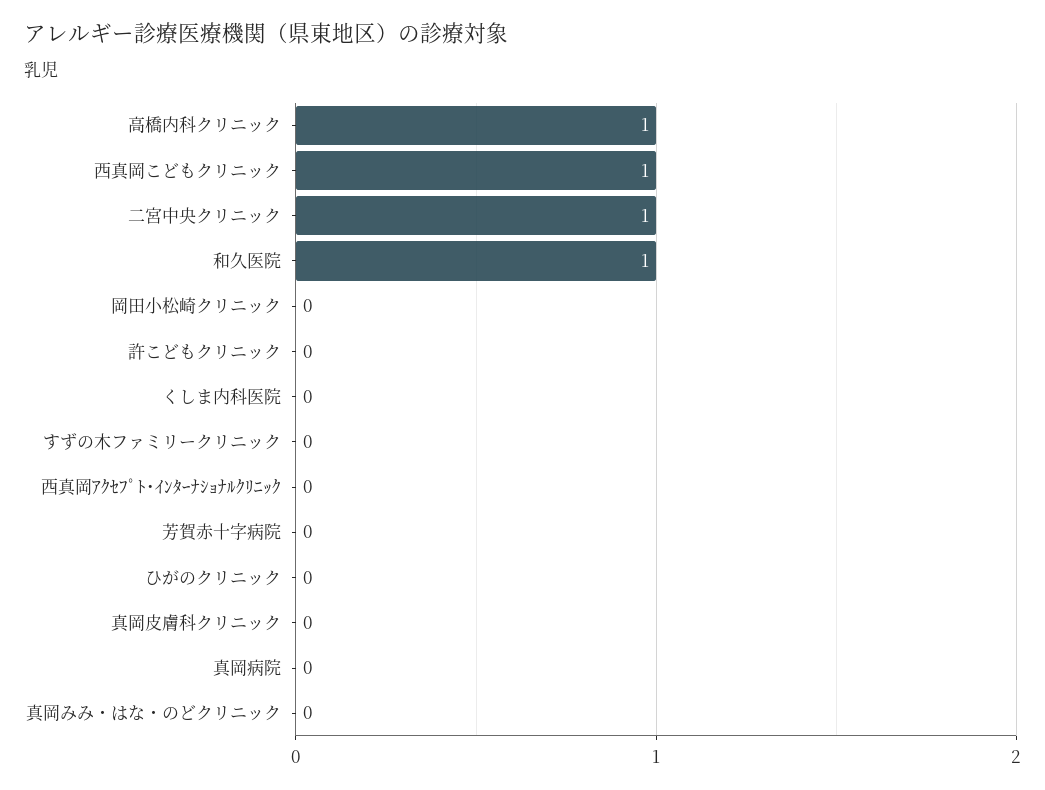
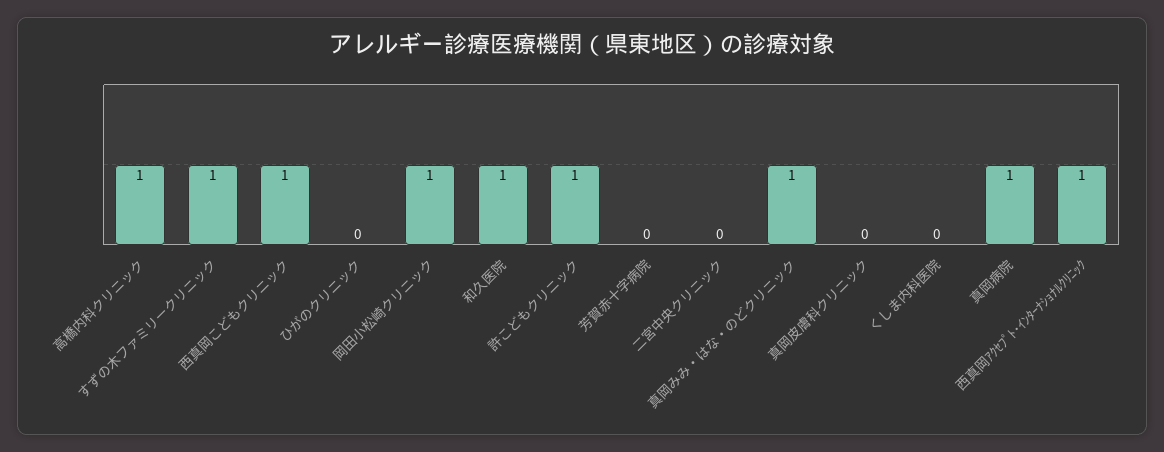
  {
    "高橋内科クリニック": 1,
    "西真岡こどもクリニック": 1,
-   "二宮中央クリニック": 1,
+   "二宮中央クリニック": 0,
    "和久医院": 1,
-   "岡田小松崎クリニック": 0,
+   "岡田小松崎クリニック": 1,
-   "許こどもクリニック": 0,
+   "許こどもクリニック": 1,
    "くしま内科医院": 0,
-   "すずの木ファミリークリニック": 0,
+   "すずの木ファミリークリニック": 1,
-   "西真岡ｱｸｾﾌﾟﾄ･ｲﾝﾀｰﾅｼｮﾅﾙｸﾘﾆｯｸ": 0,
+   "西真岡ｱｸｾﾌﾟﾄ･ｲﾝﾀｰﾅｼｮﾅﾙｸﾘﾆｯｸ": 1,
    "芳賀赤十字病院": 0,
    "ひがのクリニック": 0,
    "真岡皮膚科クリニック": 0,
-   "真岡病院": 0,
+   "真岡病院": 1,
-   "真岡みみ・はな・のどクリニック": 0
+   "真岡みみ・はな・のどクリニック": 1
  }

